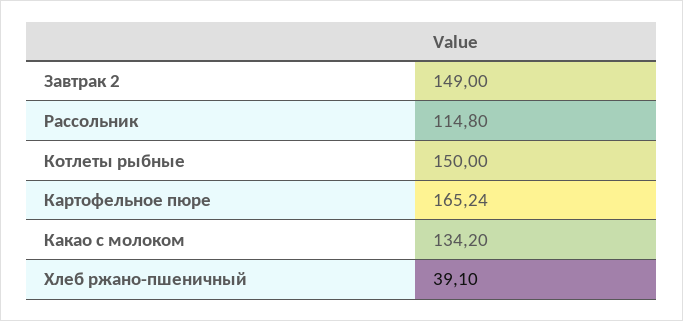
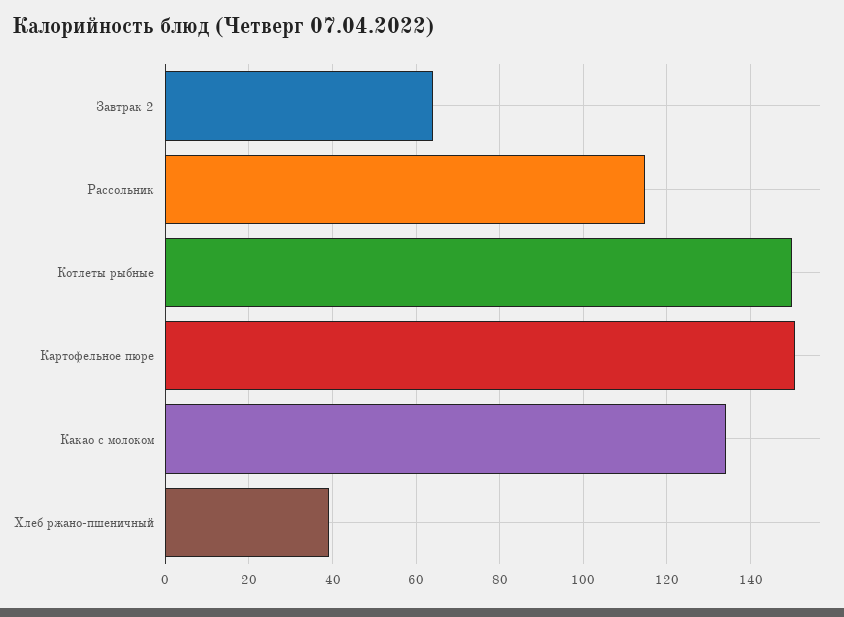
  {
-   "Завтрак 2": 149,
+   "Завтрак 2": 64,
    "Рассольник": 114.8,
    "Котлеты рыбные": 150,
-   "Картофельное пюре": 165.24,
+   "Картофельное пюре": 150,
    "Какао с молоком": 134.2,
    "Хлеб ржано-пшеничный": 39.1
  }

